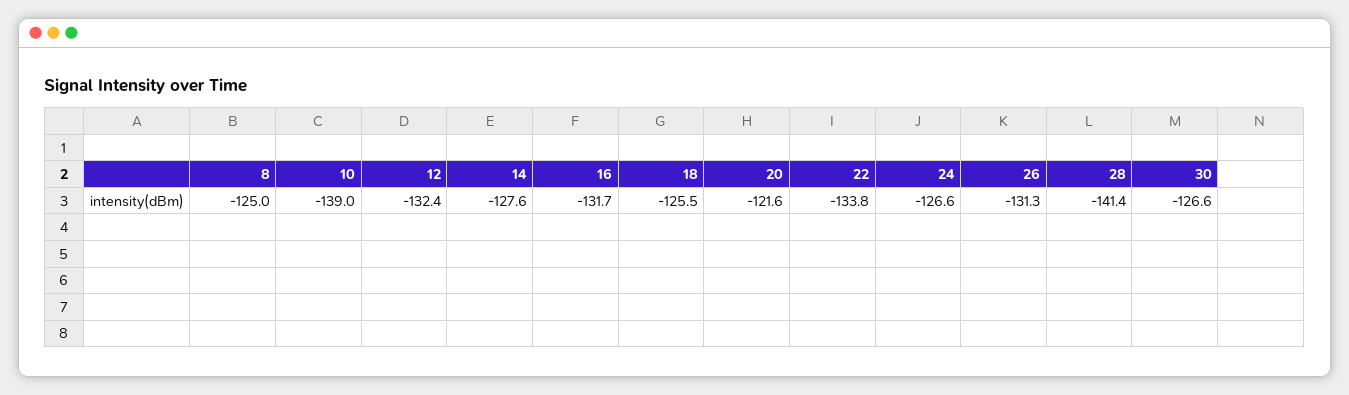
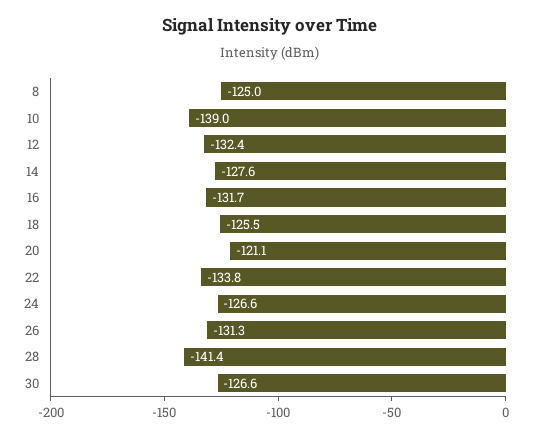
  {
    "8": -125,
    "10": -139,
    "12": -132.4,
    "14": -127.6,
    "16": -131.7,
    "18": -125.5,
-   "20": -121.6,
+   "20": -121.1,
    "22": -133.8,
    "24": -126.6,
    "26": -131.3,
    "28": -141.4,
    "30": -126.6
  }

